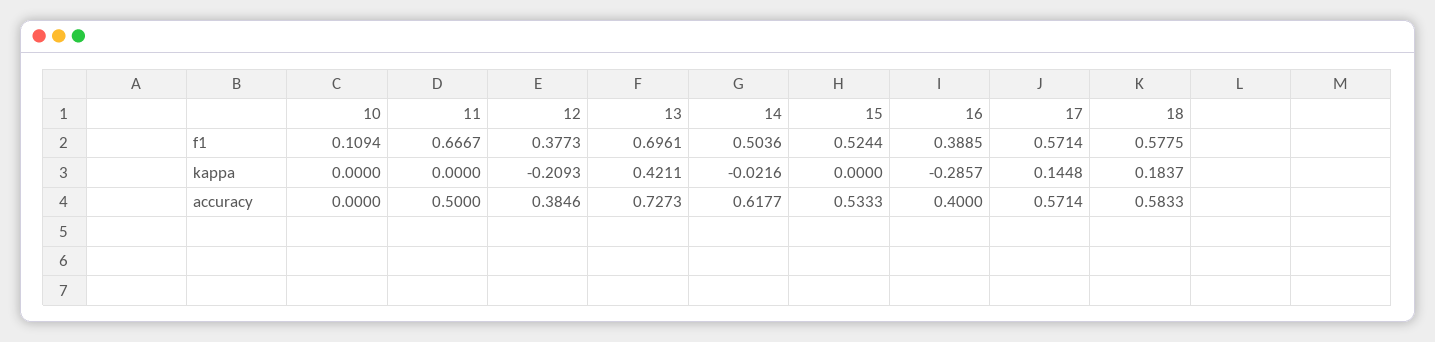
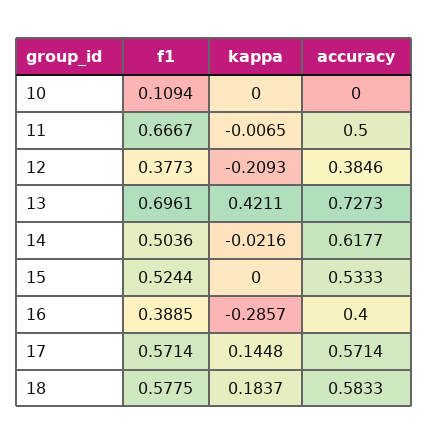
  {
    "10": {
      "f1": 0.1094,
      "kappa": 0,
      "accuracy": 0
    },
    "11": {
      "f1": 0.6667,
-     "kappa": 0,
+     "kappa": -0.0065,
      "accuracy": 0.5
    },
    "12": {
      "f1": 0.3773,
      "kappa": -0.2093,
      "accuracy": 0.3846
    },
    "13": {
      "f1": 0.6961,
      "kappa": 0.4211,
      "accuracy": 0.7273
    },
    "14": {
      "f1": 0.5036,
      "kappa": -0.0216,
      "accuracy": 0.6177
    },
    "15": {
      "f1": 0.5244,
      "kappa": 0,
      "accuracy": 0.5333
    },
    "16": {
      "f1": 0.3885,
      "kappa": -0.2857,
      "accuracy": 0.4
    },
    "17": {
      "f1": 0.5714,
      "kappa": 0.1448,
      "accuracy": 0.5714
    },
    "18": {
      "f1": 0.5775,
      "kappa": 0.1837,
      "accuracy": 0.5833
    }
  }

